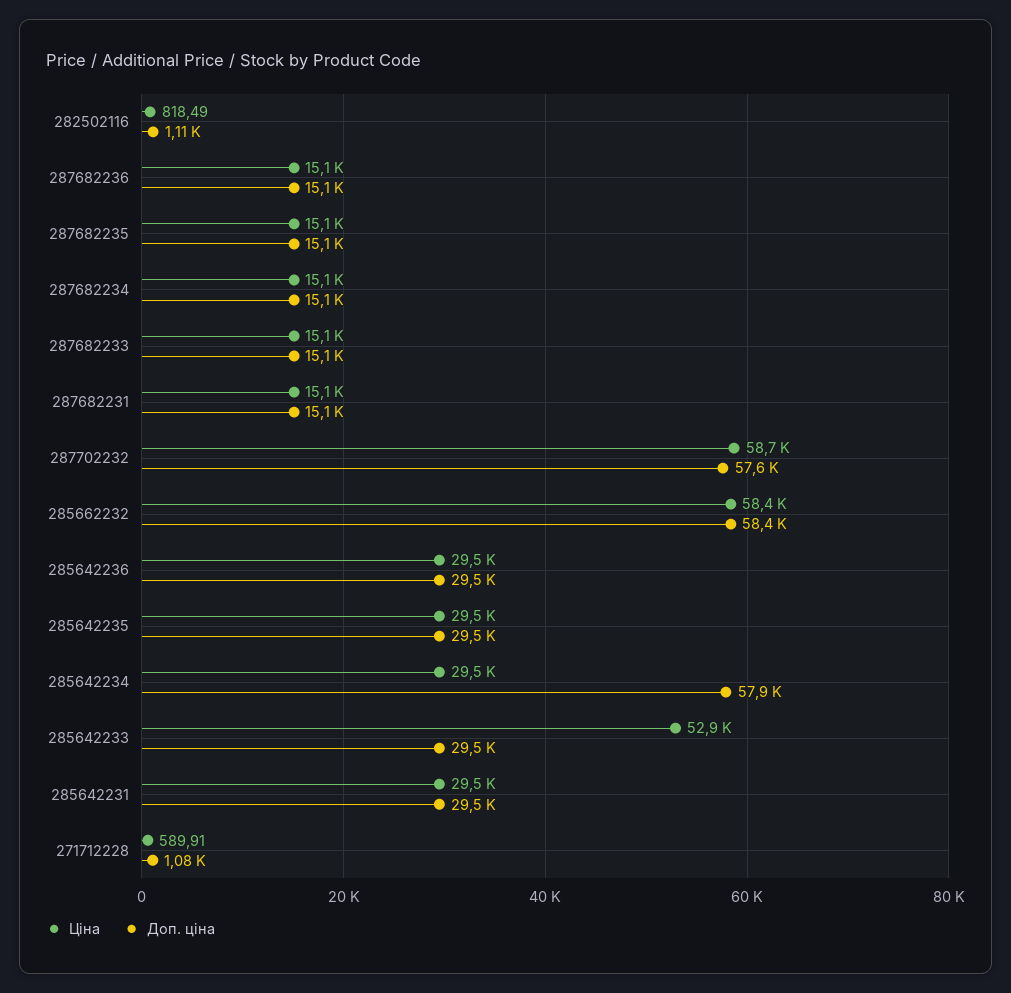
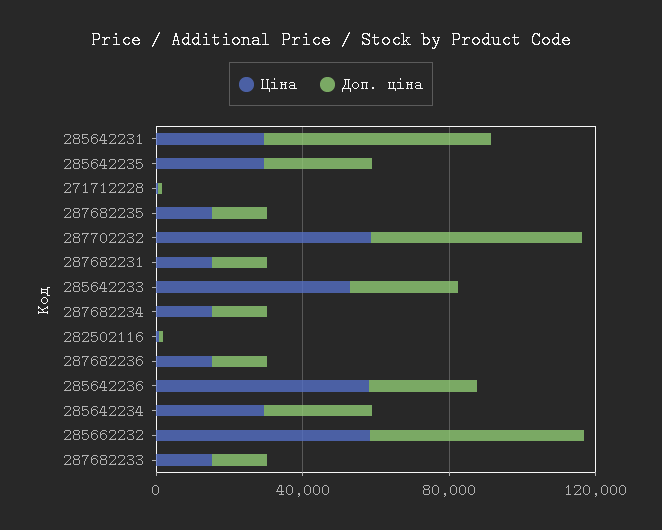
  {
    "Ціна": {
      "282502116": 818.49,
      "287682236": 15100,
      "287682235": 15100,
      "287682234": 15100,
      "287682233": 15100,
      "287682231": 15100,
      "287702232": 58700,
      "285662232": 58400,
-     "285642236": 29500,
+     "285642236": 60000,
      "285642235": 29500,
      "285642234": 29500,
      "285642233": 52900,
      "285642231": 29500,
      "271712228": 589.91
    },
    "Доп. ціна": {
      "282502116": 1110,
      "287682236": 15100,
      "287682235": 15100,
      "287682234": 15100,
      "287682233": 15100,
      "287682231": 15100,
      "287702232": 57600,
      "285662232": 58400,
      "285642236": 29500,
      "285642235": 29500,
-     "285642234": 57900,
+     "285642234": 30000,
      "285642233": 29500,
-     "285642231": 29500,
+     "285642231": 60000,
      "271712228": 1080
    }
  }

